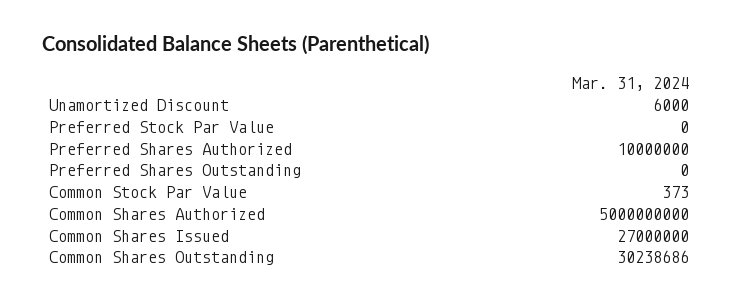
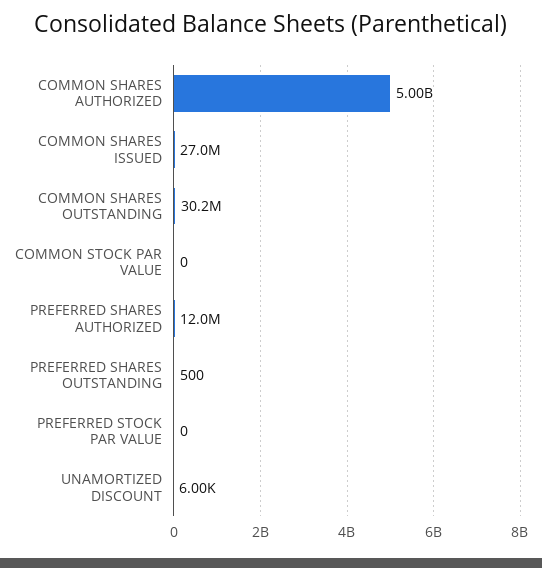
  {
    "Unamortized Discount": 6000,
    "Preferred Stock Par Value": 0,
-   "Preferred Shares Authorized": 10000000,
+   "Preferred Shares Authorized": 12000000,
-   "Preferred Shares Outstanding": 0,
+   "Preferred Shares Outstanding": 500,
-   "Common Stock Par Value": 373,
+   "Common Stock Par Value": 0,
    "Common Shares Authorized": 5000000000,
    "Common Shares Issued": 27000000,
    "Common Shares Outstanding": 30238686
  }

